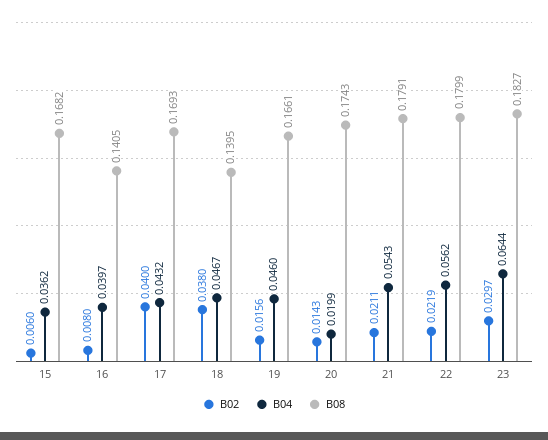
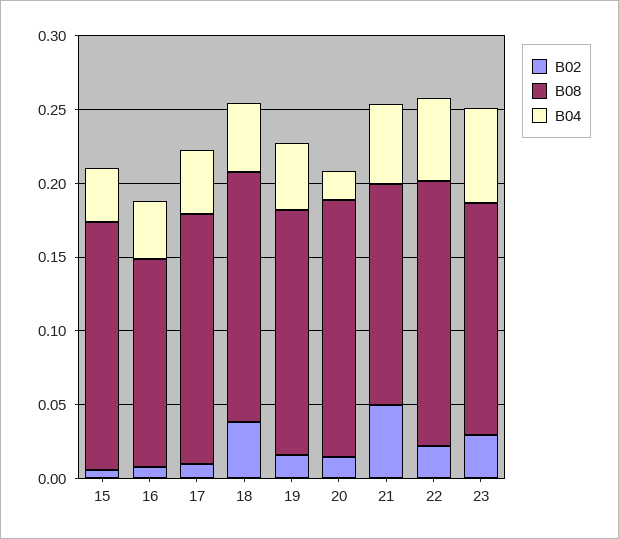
  {
    "B02": {
      "15": 0.006,
      "16": 0.008,
-     "17": 0.04,
+     "17": 0.01,
      "18": 0.038,
      "19": 0.0156,
      "20": 0.0143,
-     "21": 0.0211,
+     "21": 0.05,
      "22": 0.0219,
      "23": 0.0297
    },
    "B04": {
      "15": 0.0362,
      "16": 0.0397,
      "17": 0.0432,
      "18": 0.0467,
      "19": 0.046,
      "20": 0.0199,
      "21": 0.0543,
      "22": 0.0562,
      "23": 0.0644
    },
    "B08": {
      "15": 0.1682,
      "16": 0.1405,
      "17": 0.1693,
-     "18": 0.1395,
+     "18": 0.17,
      "19": 0.1661,
      "20": 0.1743,
-     "21": 0.1791,
+     "21": 0.15,
      "22": 0.1799,
-     "23": 0.1827
+     "23": 0.16
    }
  }

